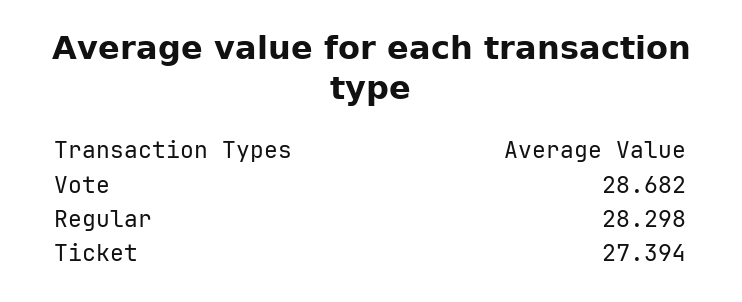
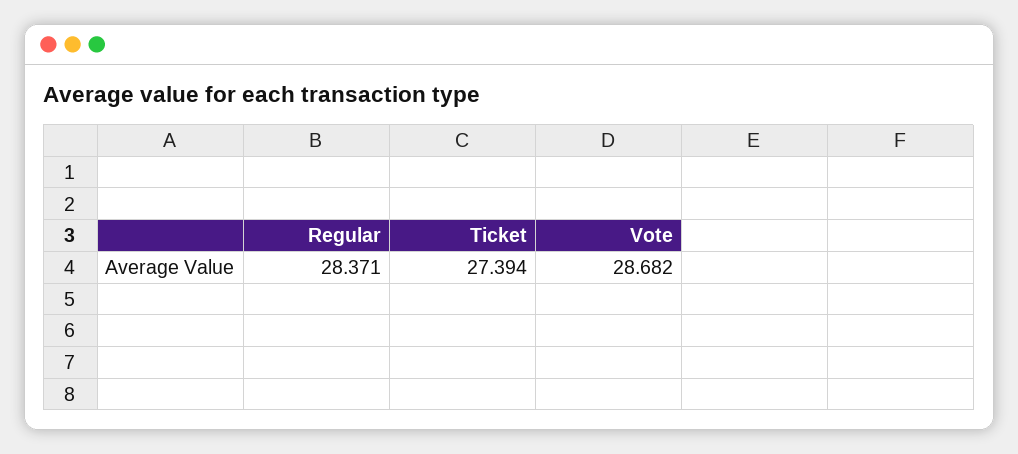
  {
    "Vote": 28.682,
-   "Regular": 28.298,
+   "Regular": 28.371,
    "Ticket": 27.394
  }

